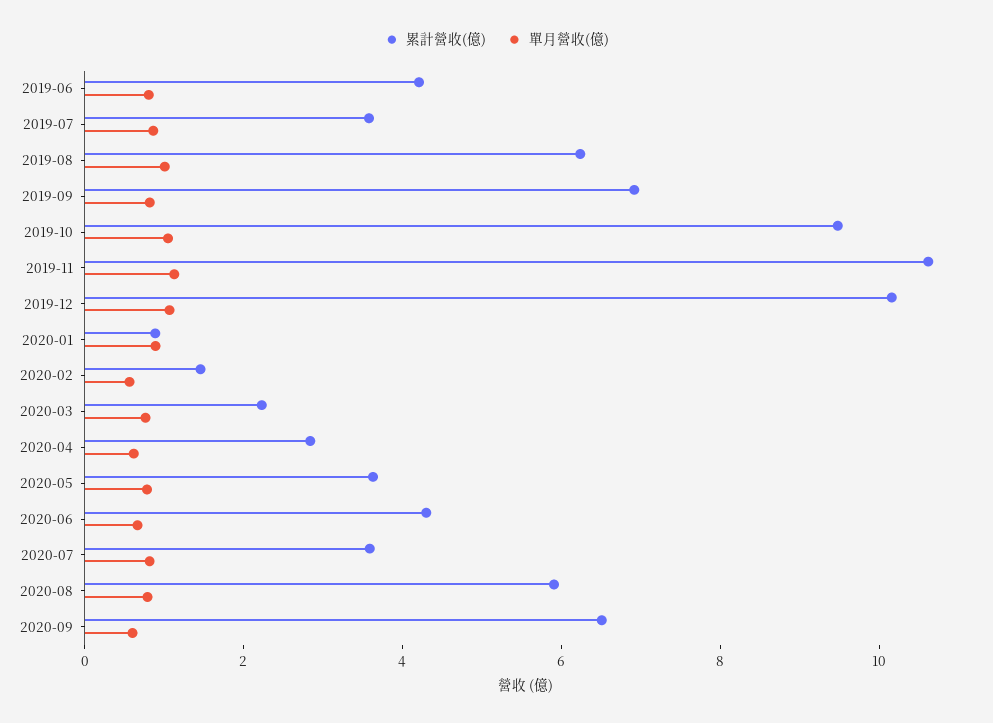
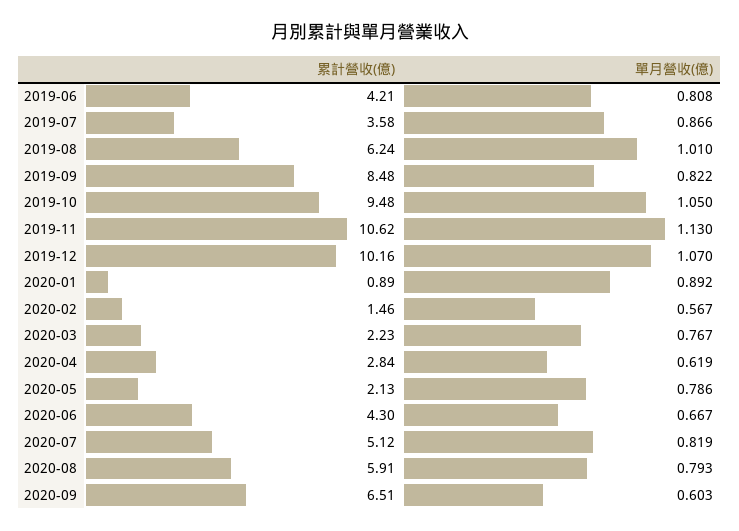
  {
    "累計營收(億)": {
      "2019-06": 4.21,
      "2019-07": 3.58,
      "2019-08": 6.24,
-     "2019-09": 7,
+     "2019-09": 8.48,
      "2019-10": 9.48,
      "2019-11": 10.62,
      "2019-12": 10.16,
      "2020-01": 0.89,
      "2020-02": 1.46,
      "2020-03": 2.23,
      "2020-04": 2.84,
-     "2020-05": 3.5,
+     "2020-05": 2.13,
      "2020-06": 4.3,
-     "2020-07": 3.5,
+     "2020-07": 5.12,
      "2020-08": 5.91,
      "2020-09": 6.51
    },
    "單月營收(億)": {
      "2019-06": 0.808,
      "2019-07": 0.866,
      "2019-08": 1.01,
      "2019-09": 0.822,
      "2019-10": 1.05,
      "2019-11": 1.13,
      "2019-12": 1.07,
      "2020-01": 0.892,
      "2020-02": 0.567,
      "2020-03": 0.767,
      "2020-04": 0.619,
      "2020-05": 0.786,
      "2020-06": 0.667,
      "2020-07": 0.819,
      "2020-08": 0.793,
      "2020-09": 0.603
    }
  }

